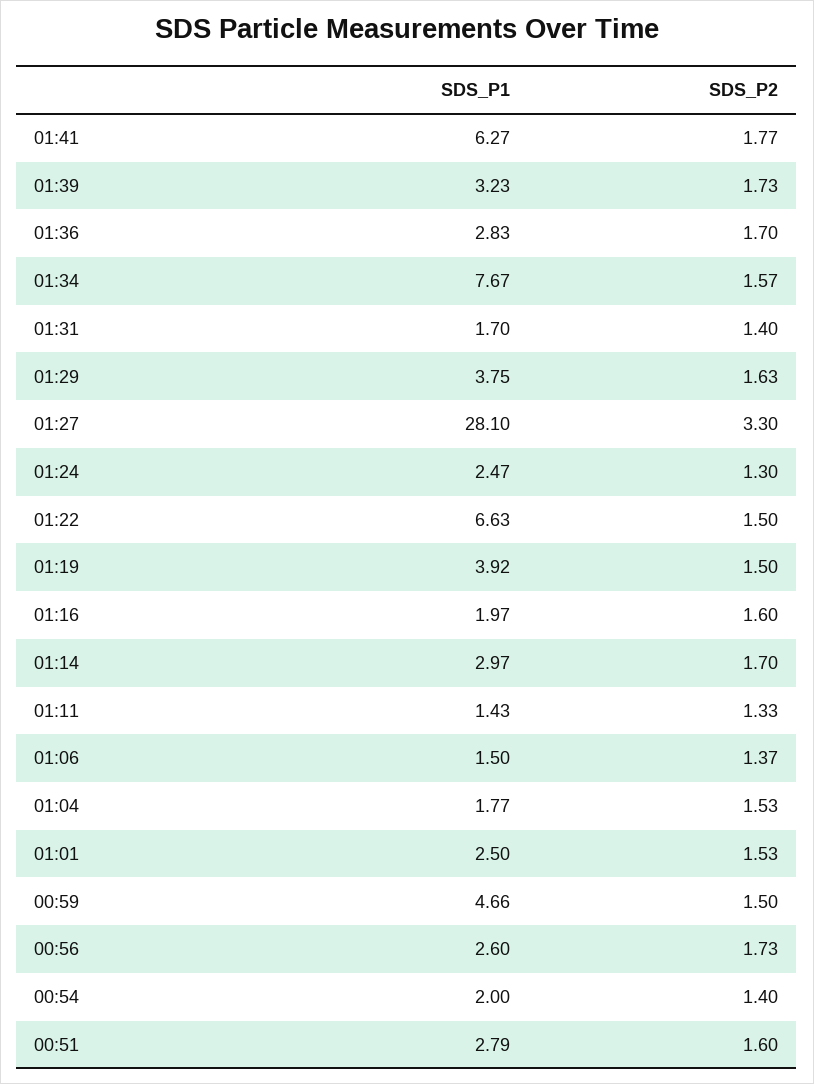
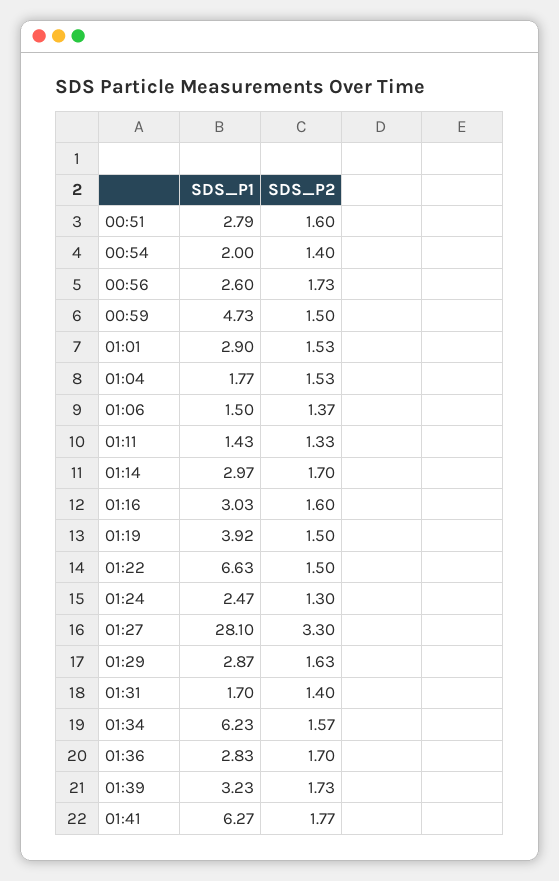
  {
    "SDS_P1": {
      "01:41": 6.27,
      "01:39": 3.23,
      "01:36": 2.83,
-     "01:34": 7.67,
+     "01:34": 6.23,
      "01:31": 1.7,
-     "01:29": 3.75,
+     "01:29": 2.87,
      "01:27": 28.1,
      "01:24": 2.47,
      "01:22": 6.63,
      "01:19": 3.92,
-     "01:16": 1.97,
+     "01:16": 3.03,
      "01:14": 2.97,
      "01:11": 1.43,
      "01:06": 1.5,
      "01:04": 1.77,
-     "01:01": 2.5,
+     "01:01": 2.9,
-     "00:59": 4.66,
+     "00:59": 4.73,
      "00:56": 2.6,
      "00:54": 2,
      "00:51": 2.79
    },
    "SDS_P2": {
      "01:41": 1.77,
      "01:39": 1.73,
      "01:36": 1.7,
      "01:34": 1.57,
      "01:31": 1.4,
      "01:29": 1.63,
      "01:27": 3.3,
      "01:24": 1.3,
      "01:22": 1.5,
      "01:19": 1.5,
      "01:16": 1.6,
      "01:14": 1.7,
      "01:11": 1.33,
      "01:06": 1.37,
      "01:04": 1.53,
      "01:01": 1.53,
      "00:59": 1.5,
      "00:56": 1.73,
      "00:54": 1.4,
      "00:51": 1.6
    }
  }

